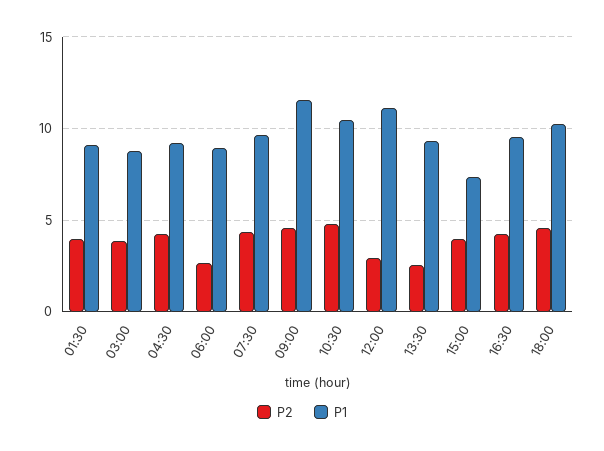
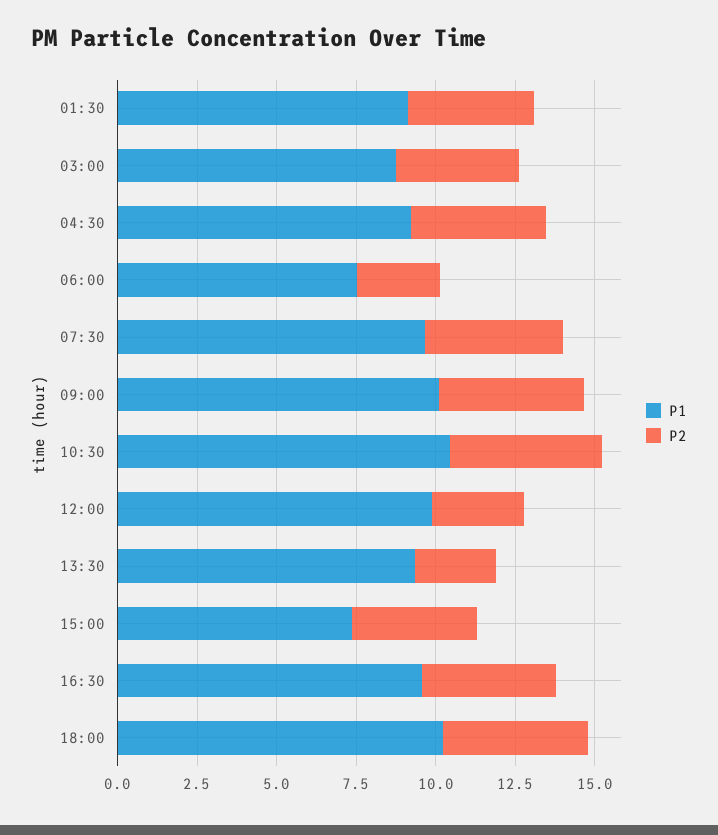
  {
    "P2": {
      "01:30": 4,
      "03:00": 4,
      "04:30": 4,
      "06:00": 2.5,
      "07:30": 4.5,
      "09:00": 4.5,
      "10:30": 5,
      "12:00": 3,
      "13:30": 2.5,
      "15:00": 4,
      "16:30": 4,
      "18:00": 4.5
    },
    "P1": {
      "01:30": 9,
      "03:00": 9,
      "04:30": 9,
-     "06:00": 9,
+     "06:00": 7.5,
      "07:30": 9.5,
-     "09:00": 11.5,
+     "09:00": 10,
      "10:30": 10.5,
-     "12:00": 11,
+     "12:00": 10,
      "13:30": 9.5,
      "15:00": 7.5,
      "16:30": 9.5,
      "18:00": 10
    }
  }

